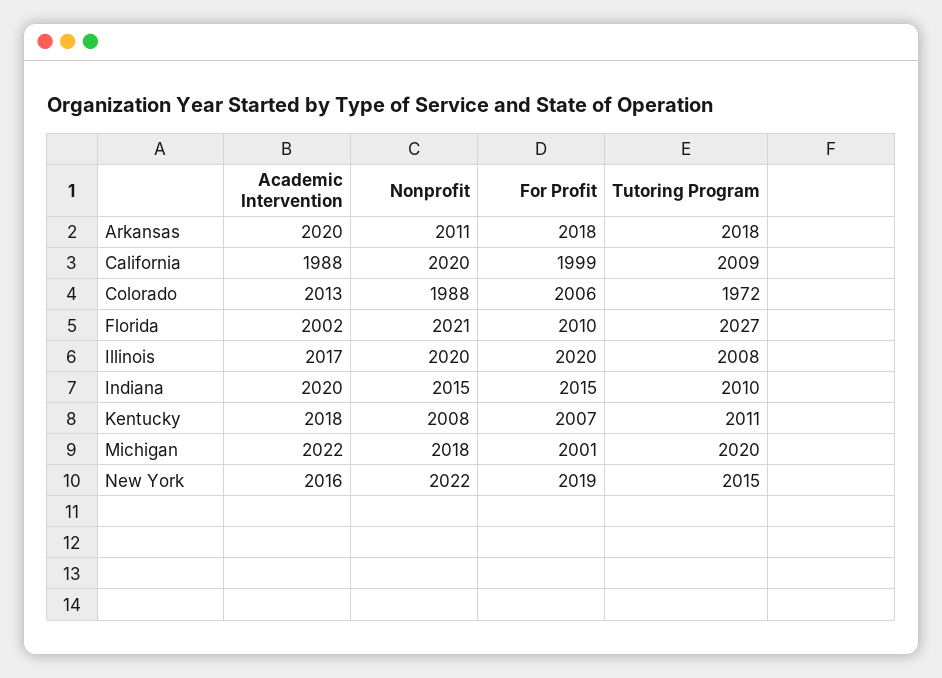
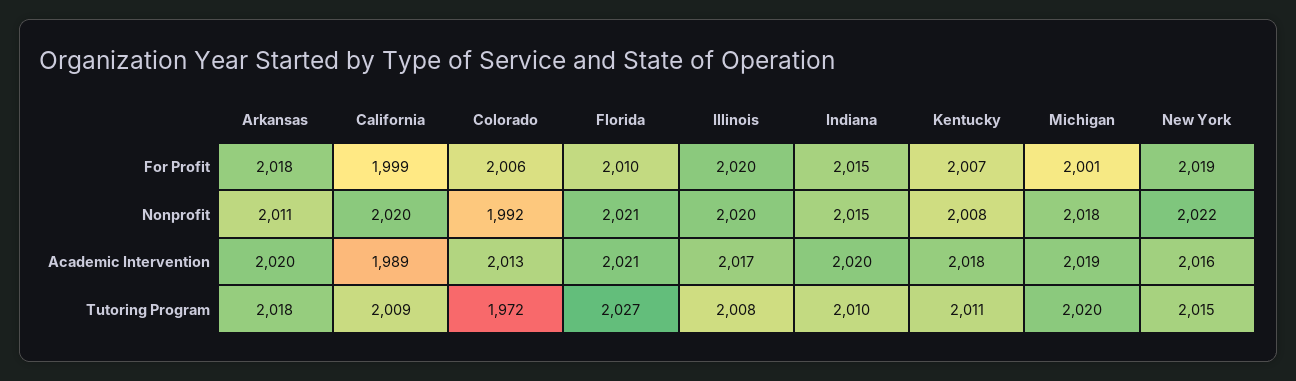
  {
    "Academic Intervention": {
      "Arkansas": 2020,
-     "California": 1988,
+     "California": 1989,
      "Colorado": 2013,
-     "Florida": 2002,
+     "Florida": 2021,
      "Illinois": 2017,
      "Indiana": 2020,
      "Kentucky": 2018,
-     "Michigan": 2022,
+     "Michigan": 2019,
      "New York": 2016
    },
    "Nonprofit": {
      "Arkansas": 2011,
      "California": 2020,
-     "Colorado": 1988,
+     "Colorado": 1992,
      "Florida": 2021,
      "Illinois": 2020,
      "Indiana": 2015,
      "Kentucky": 2008,
      "Michigan": 2018,
      "New York": 2022
    },
    "For Profit": {
      "Arkansas": 2018,
      "California": 1999,
      "Colorado": 2006,
      "Florida": 2010,
      "Illinois": 2020,
      "Indiana": 2015,
      "Kentucky": 2007,
      "Michigan": 2001,
      "New York": 2019
    },
    "Tutoring Program": {
      "Arkansas": 2018,
      "California": 2009,
      "Colorado": 1972,
      "Florida": 2027,
      "Illinois": 2008,
      "Indiana": 2010,
      "Kentucky": 2011,
      "Michigan": 2020,
      "New York": 2015
    }
  }

